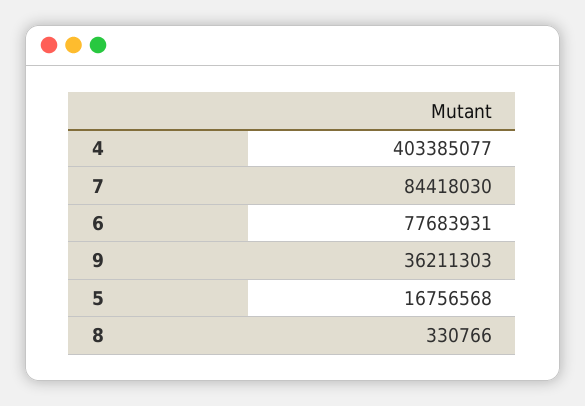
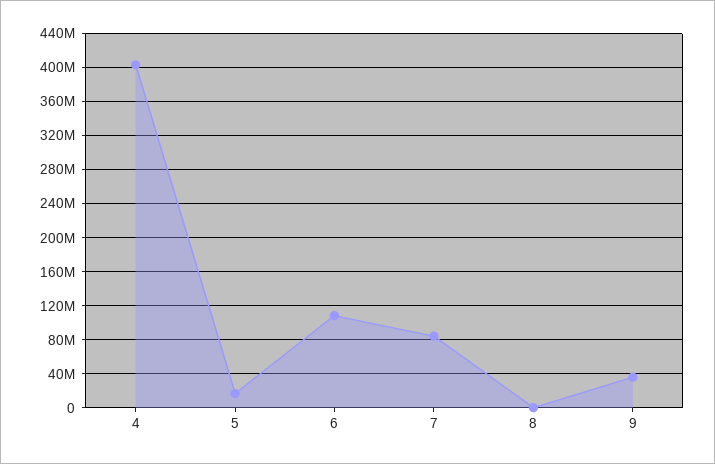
  {
    "4": 403385077,
    "7": 84418030,
-   "6": 77683931,
+   "6": 110000000,
    "9": 36211303,
    "5": 16756568,
    "8": 330766
  }

